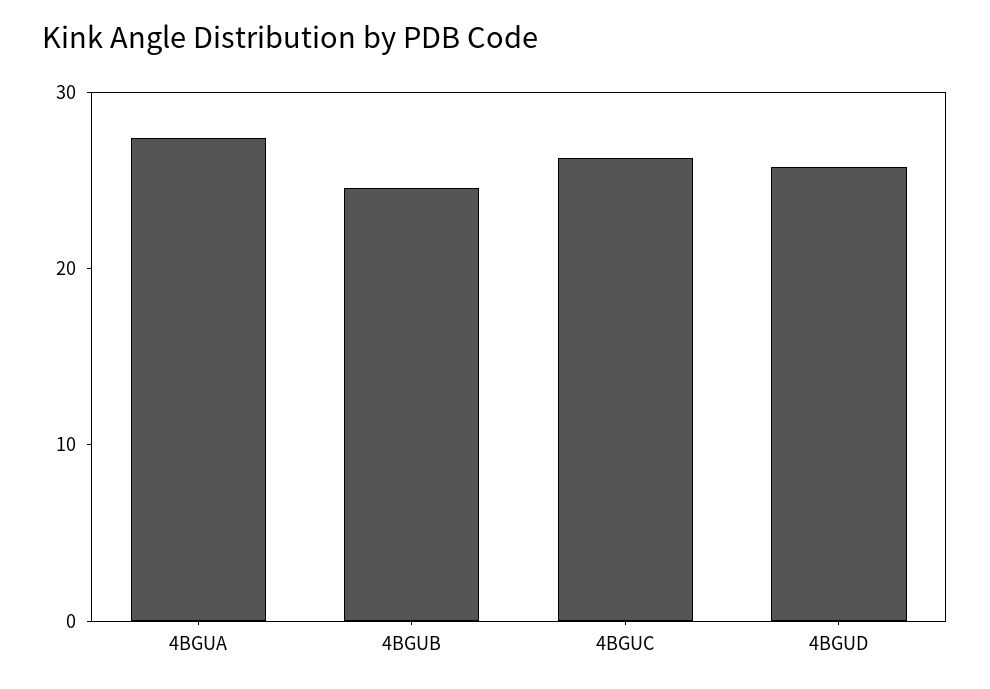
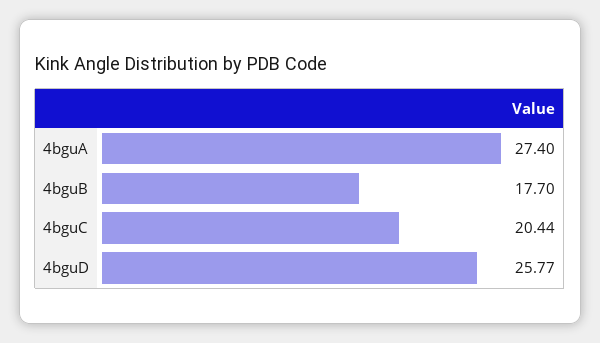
  {
    "4BGUA": 27.4,
-   "4BGUB": 24,
+   "4BGUB": 17.7,
-   "4BGUC": 26,
+   "4BGUC": 20.44,
    "4BGUD": 25.77
  }

